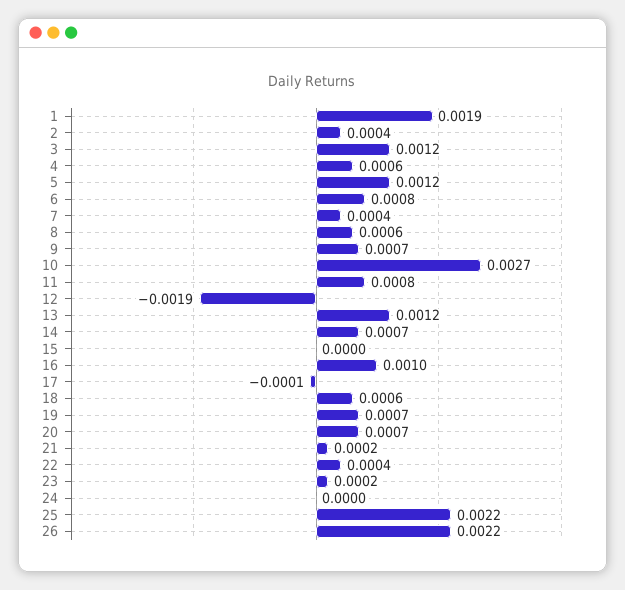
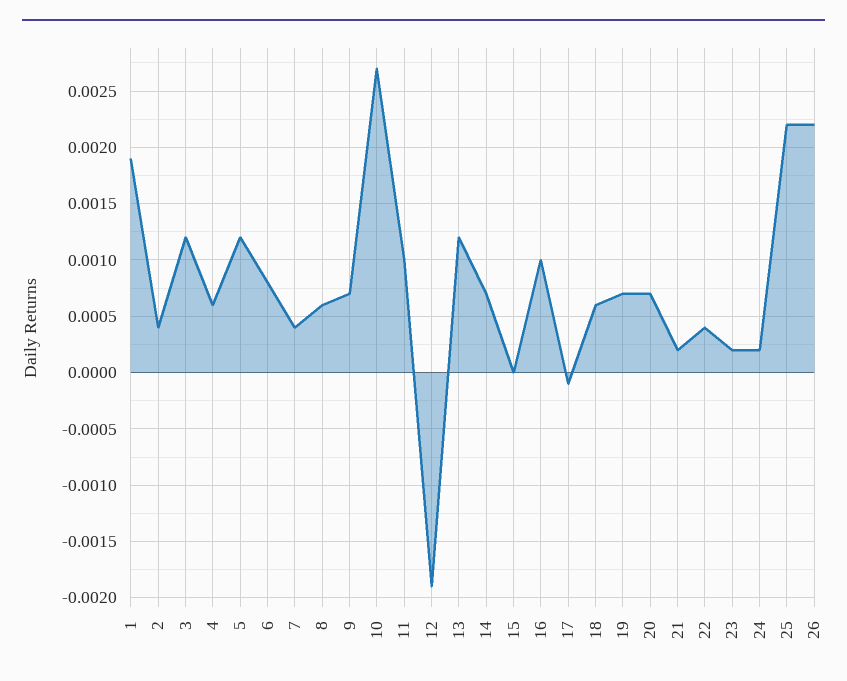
  {
    "1": 0.0019,
    "2": 0.0004,
    "3": 0.0012,
    "4": 0.0006,
    "5": 0.0012,
    "6": 0.0008,
    "7": 0.0004,
    "8": 0.0006,
    "9": 0.0007,
    "10": 0.0027,
-   "11": 0.0008,
+   "11": 0.001,
    "12": -0.0019,
    "13": 0.0012,
    "14": 0.0007,
    "15": 0,
    "16": 0.001,
    "17": -0.0001,
    "18": 0.0006,
    "19": 0.0007,
    "20": 0.0007,
    "21": 0.0002,
    "22": 0.0004,
    "23": 0.0002,
-   "24": 0,
+   "24": 0.0002,
    "25": 0.0022,
    "26": 0.0022
  }

